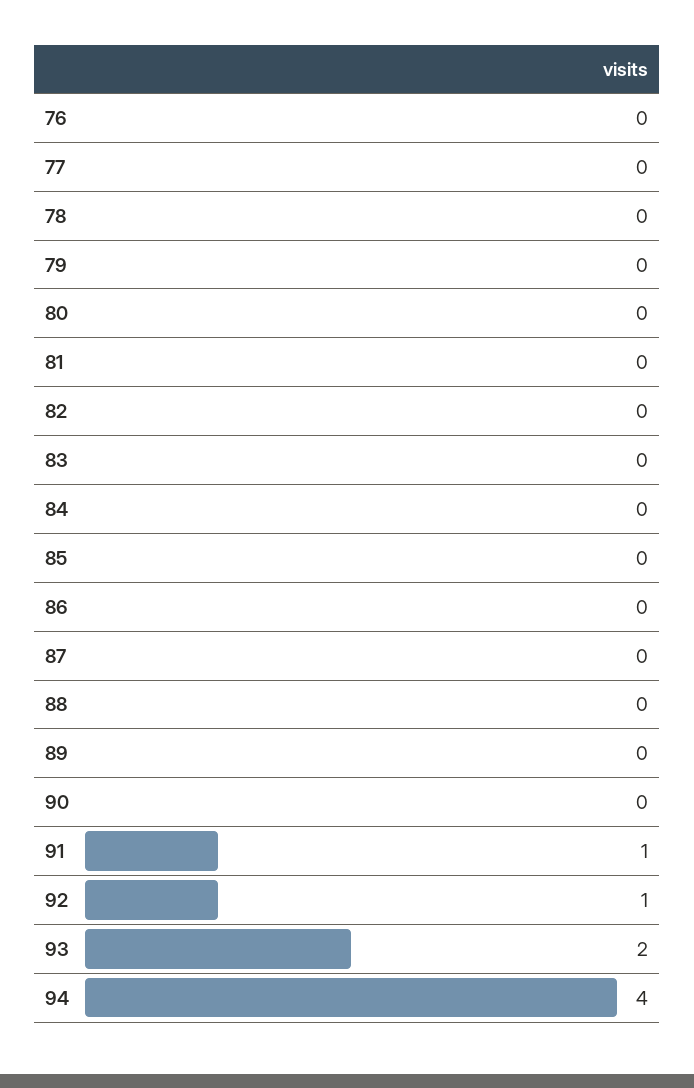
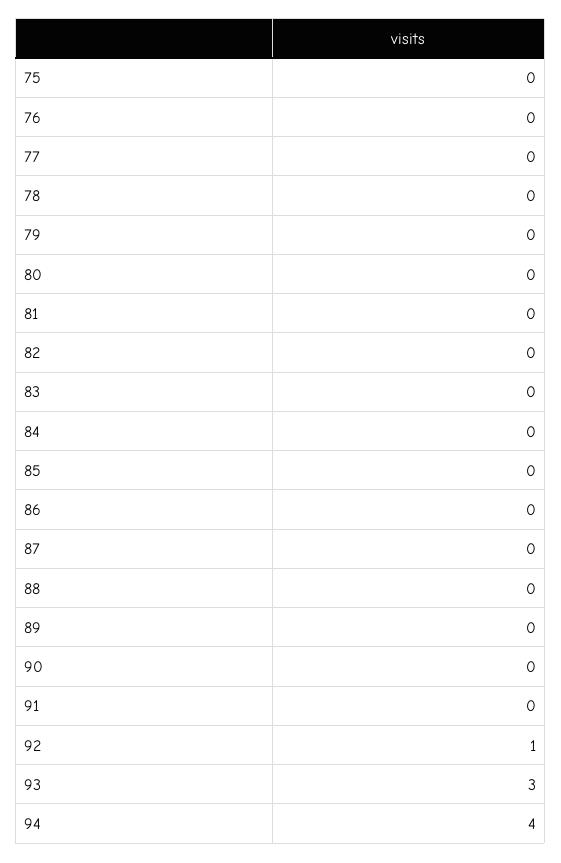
  {
    "76": 0,
    "77": 0,
    "78": 0,
    "79": 0,
    "80": 0,
    "81": 0,
    "82": 0,
    "83": 0,
    "84": 0,
    "85": 0,
    "86": 0,
    "87": 0,
    "88": 0,
    "89": 0,
    "90": 0,
-   "91": 1,
+   "91": 0,
    "92": 1,
-   "93": 2,
+   "93": 3,
-   "94": 4
+   "94": 4,
+   "75": 0
  }

